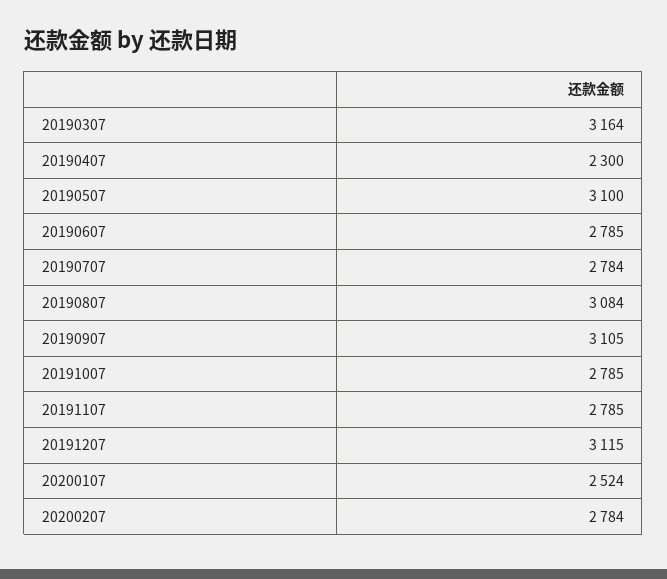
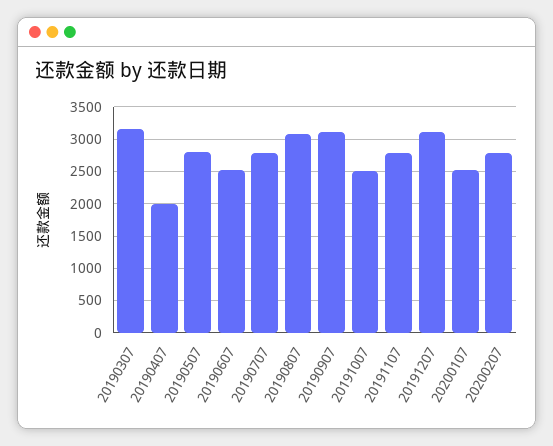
  {
    "20190307": 3164,
-   "20190407": 2300,
+   "20190407": 2000,
-   "20190507": 3100,
+   "20190507": 2800,
-   "20190607": 2785,
+   "20190607": 2500,
    "20190707": 2784,
    "20190807": 3084,
    "20190907": 3105,
-   "20191007": 2785,
+   "20191007": 2500,
    "20191107": 2785,
    "20191207": 3115,
    "20200107": 2524,
    "20200207": 2784
  }

